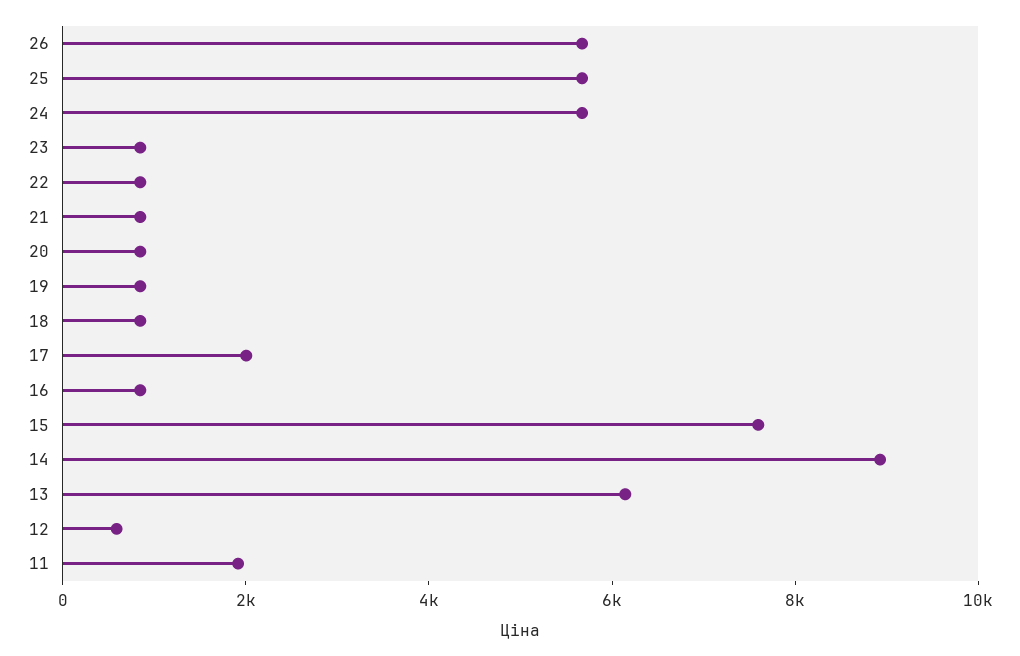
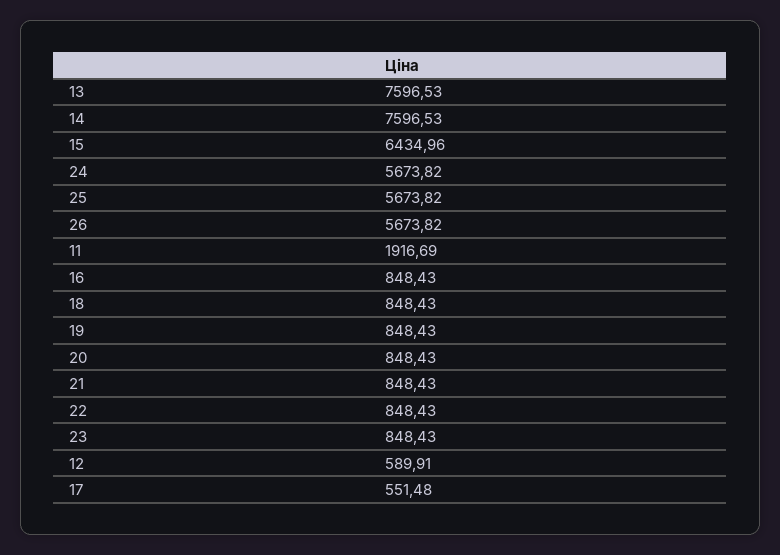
  {
    "26": 5673.82,
    "25": 5673.82,
    "24": 5673.82,
    "23": 848.43,
    "22": 848.43,
    "21": 848.43,
    "20": 848.43,
    "19": 848.43,
    "18": 848.43,
-   "17": 2000,
+   "17": 551.48,
    "16": 848.43,
-   "15": 7500,
+   "15": 6434.96,
-   "14": 9000,
+   "14": 7596.53,
-   "13": 6000,
+   "13": 7596.53,
    "12": 589.91,
    "11": 1916.69
  }

